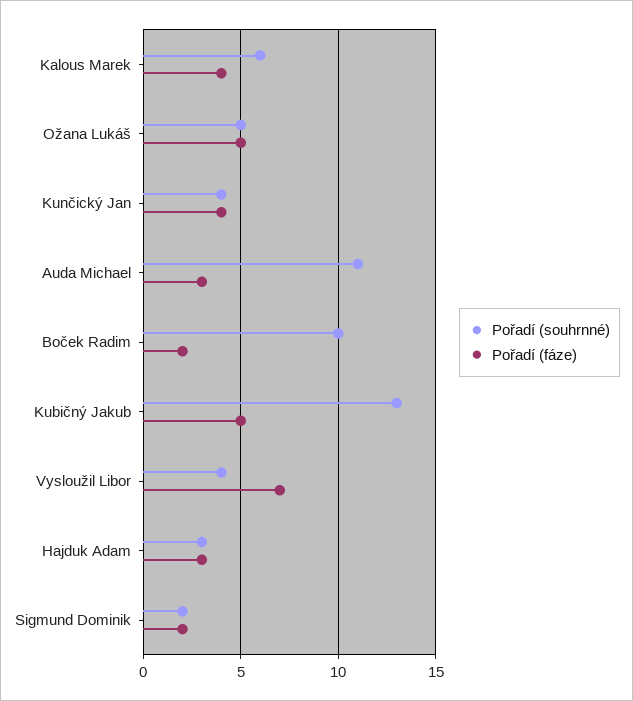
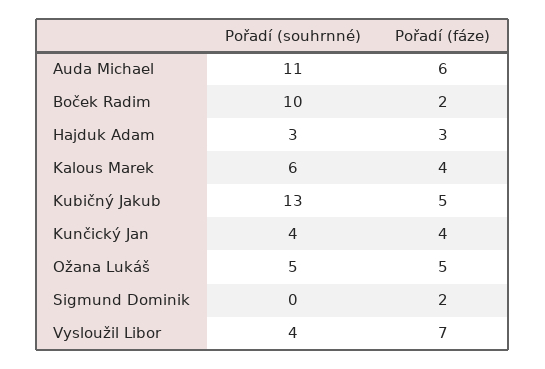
  {
    "Pořadí (souhrnné)": {
      "Kalous Marek": 6,
      "Ožana Lukáš": 5,
      "Kunčický Jan": 4,
      "Auda Michael": 11,
      "Boček Radim": 10,
      "Kubičný Jakub": 13,
      "Vysloužil Libor": 4,
      "Hajduk Adam": 3,
-     "Sigmund Dominik": 2
+     "Sigmund Dominik": 0
    },
    "Pořadí (fáze)": {
      "Kalous Marek": 4,
      "Ožana Lukáš": 5,
      "Kunčický Jan": 4,
-     "Auda Michael": 3,
+     "Auda Michael": 6,
      "Boček Radim": 2,
      "Kubičný Jakub": 5,
      "Vysloužil Libor": 7,
      "Hajduk Adam": 3,
      "Sigmund Dominik": 2
    }
  }

